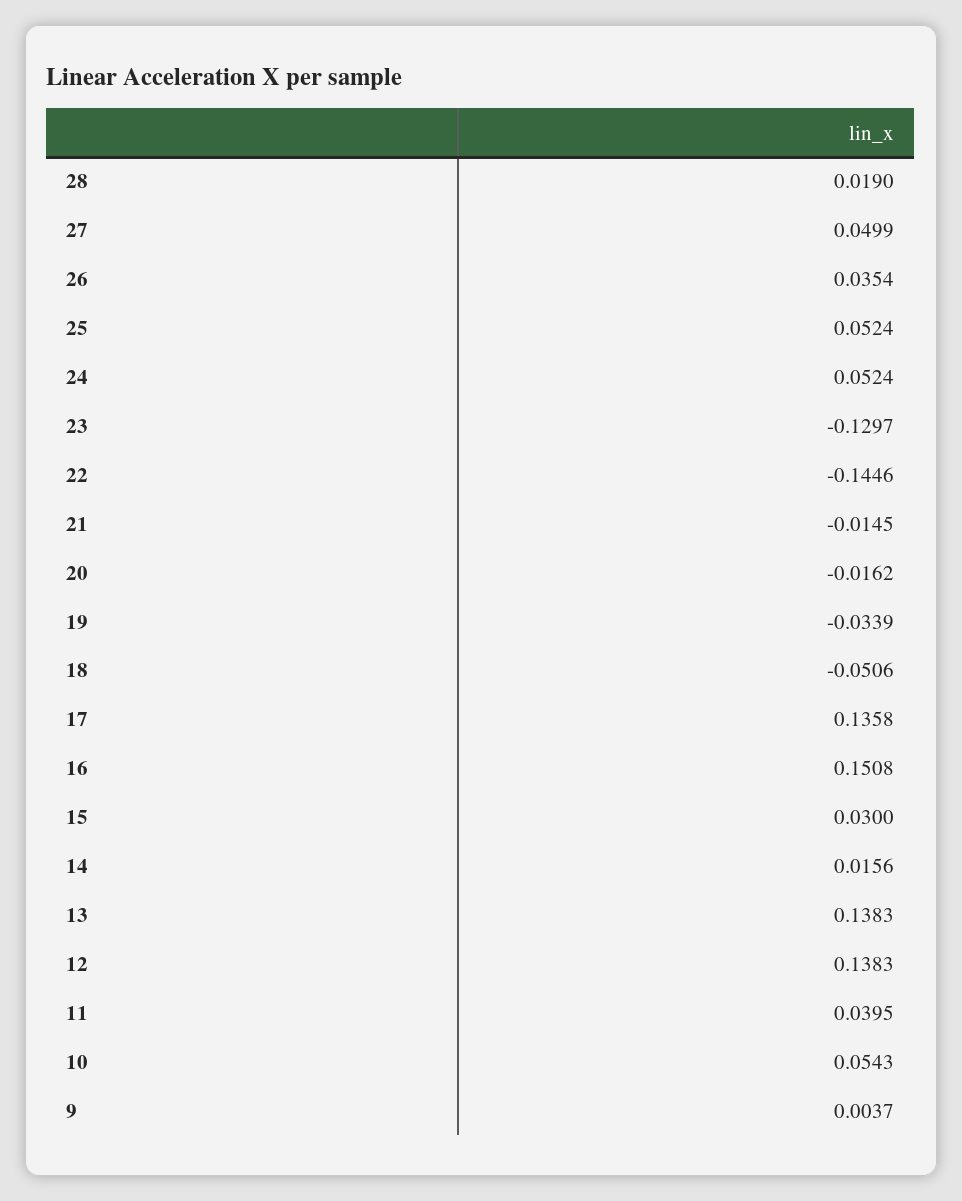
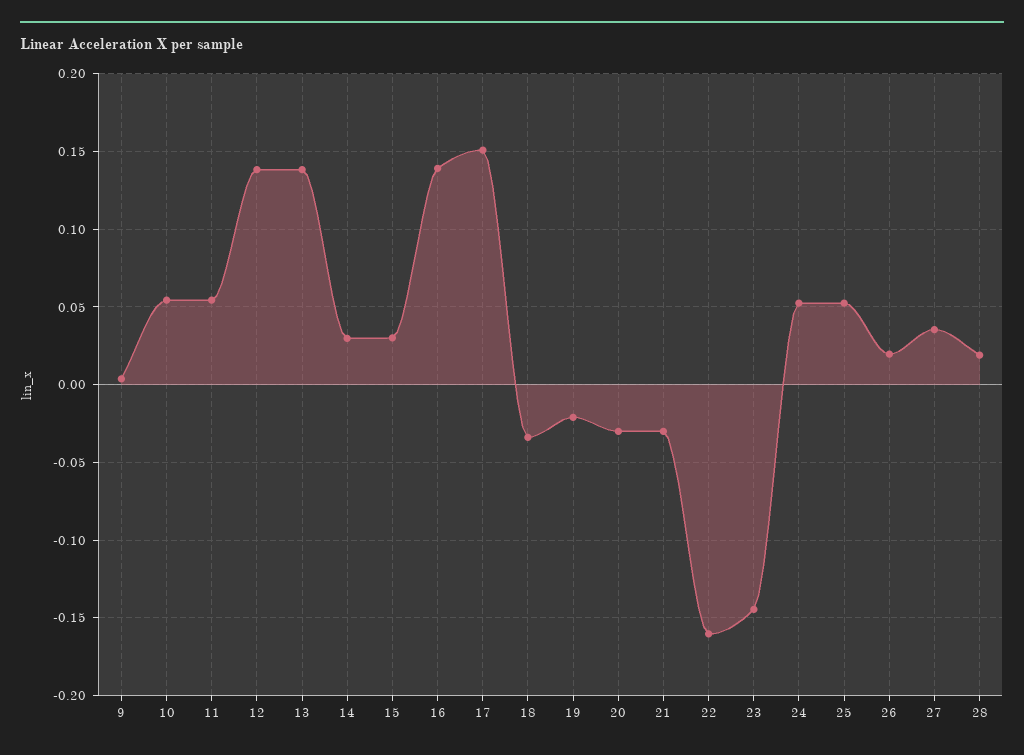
  {
    "28": 0.019,
-   "27": 0.0499,
+   "27": 0.035,
-   "26": 0.0354,
+   "26": 0.02,
    "25": 0.0524,
    "24": 0.0524,
-   "23": -0.1297,
+   "23": -0.145,
-   "22": -0.1446,
+   "22": -0.16,
-   "21": -0.0145,
+   "21": -0.03,
-   "20": -0.0162,
+   "20": -0.03,
-   "19": -0.0339,
+   "19": -0.02,
-   "18": -0.0506,
+   "18": -0.035,
-   "17": 0.1358,
+   "17": 0.15,
-   "16": 0.1508,
+   "16": 0.14,
    "15": 0.03,
-   "14": 0.0156,
+   "14": 0.03,
    "13": 0.1383,
    "12": 0.1383,
-   "11": 0.0395,
+   "11": 0.055,
    "10": 0.0543,
    "9": 0.0037
  }

